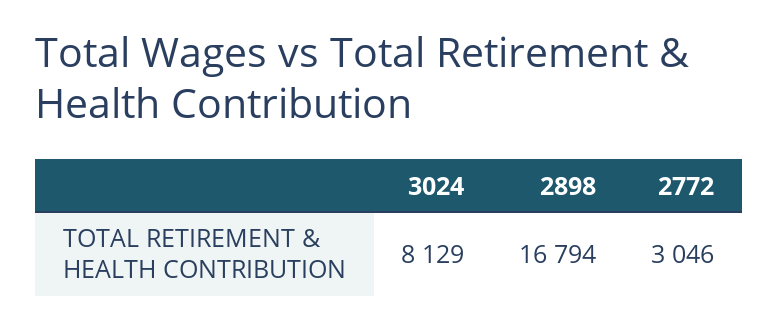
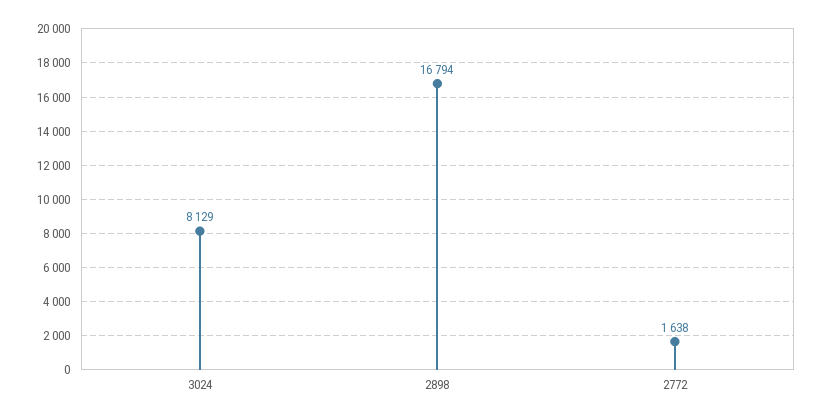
  {
    "3024": 8129,
    "2898": 16794,
-   "2772": 3046
+   "2772": 1638
  }

